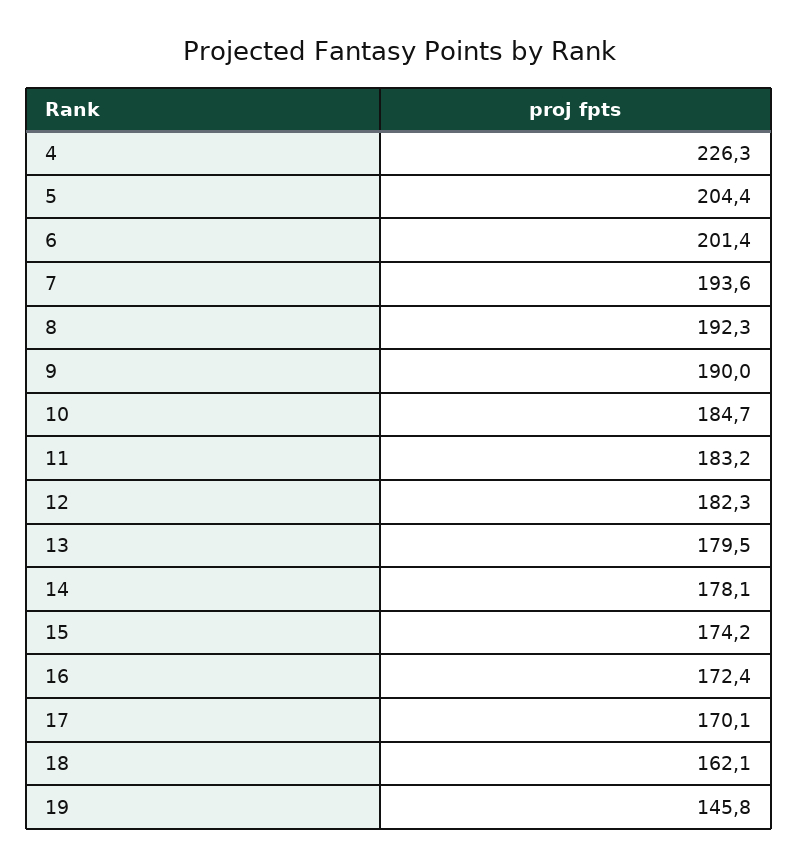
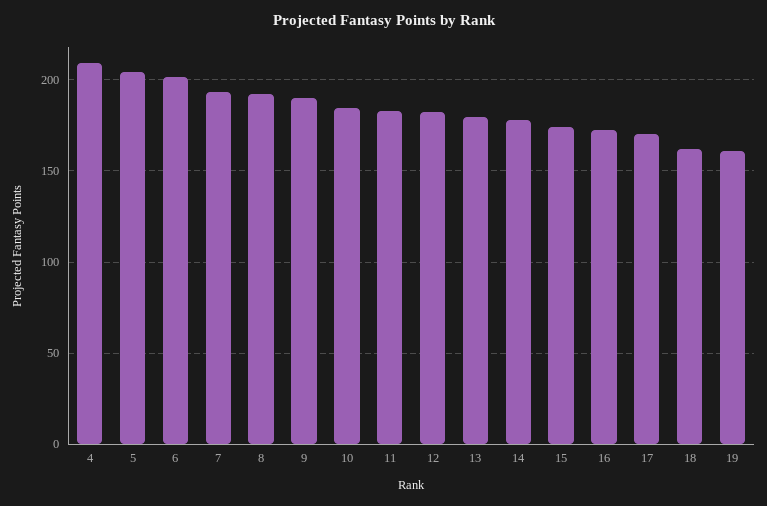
  {
-   "4": 226.3,
+   "4": 210,
    "5": 204.4,
    "6": 201.4,
    "7": 193.6,
    "8": 192.3,
    "9": 190,
    "10": 184.7,
    "11": 183.2,
    "12": 182.3,
    "13": 179.5,
    "14": 178.1,
    "15": 174.2,
    "16": 172.4,
    "17": 170.1,
    "18": 162.1,
-   "19": 145.8
+   "19": 160
  }

